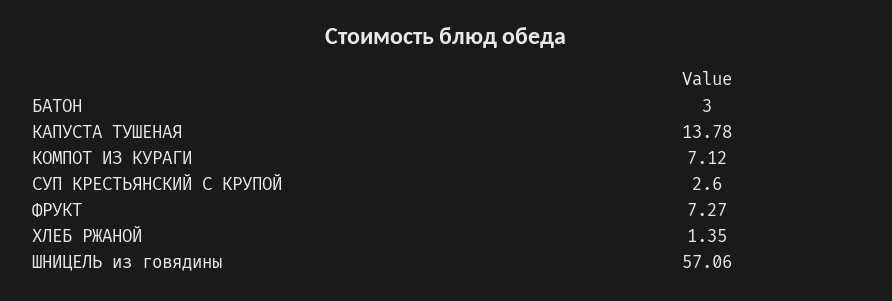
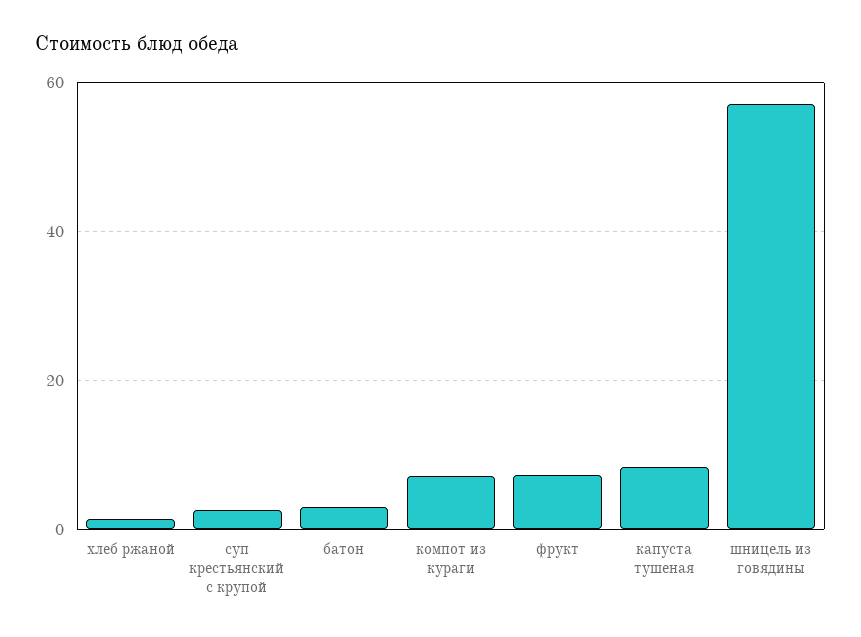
  {
    "БАТОН": 3,
-   "КАПУСТА ТУШЕНАЯ": 13.78,
+   "КАПУСТА ТУШЕНАЯ": 8,
    "КОМПОТ ИЗ КУРАГИ": 7.12,
    "СУП КРЕСТЬЯНСКИЙ С КРУПОЙ": 2.6,
    "ФРУКТ": 7.27,
    "ХЛЕБ РЖАНОЙ": 1.35,
    "ШНИЦЕЛЬ из говядины": 57.06
  }

